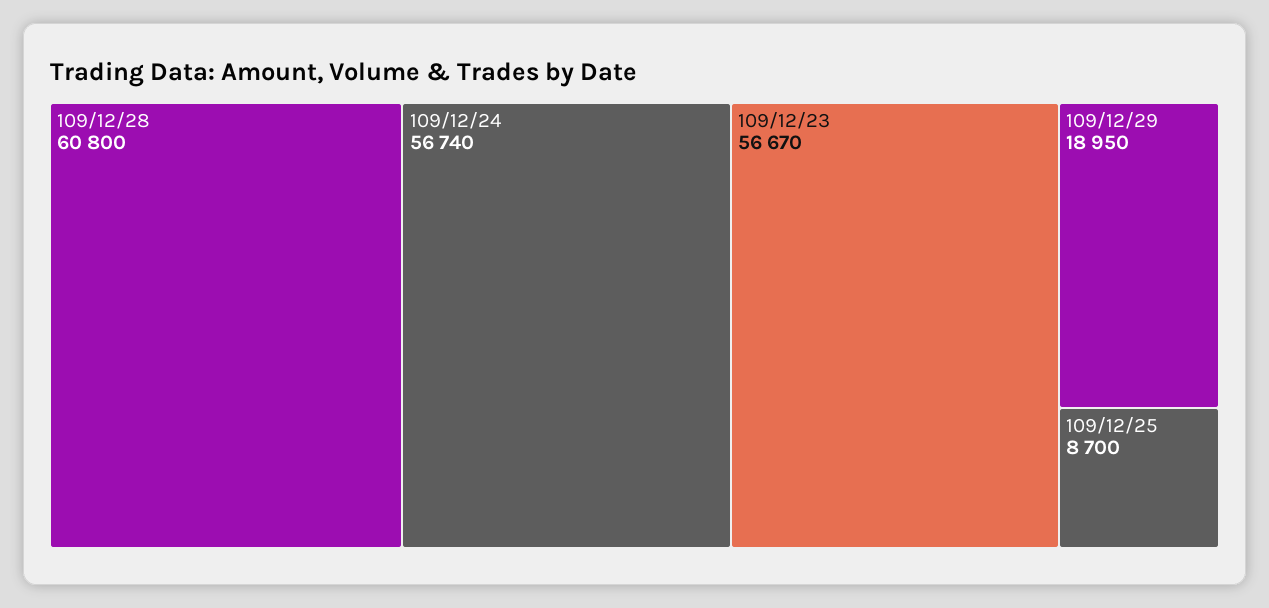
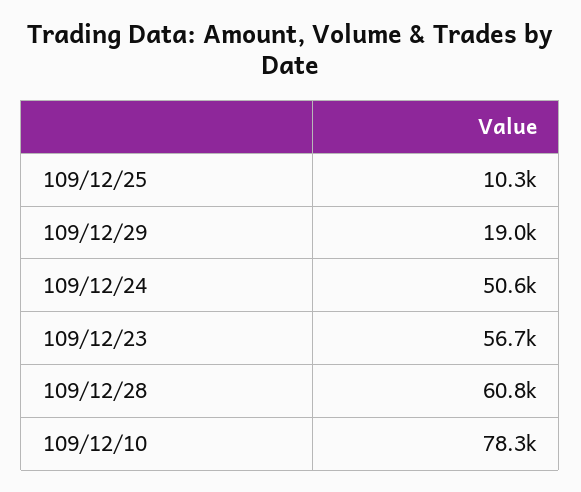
  {
    "109/12/28": 60800,
-   "109/12/24": 56740,
+   "109/12/24": 50600,
    "109/12/23": 56670,
    "109/12/29": 18950,
-   "109/12/25": 8700
+   "109/12/25": 10300,
+   "109/12/10": 78300
  }

